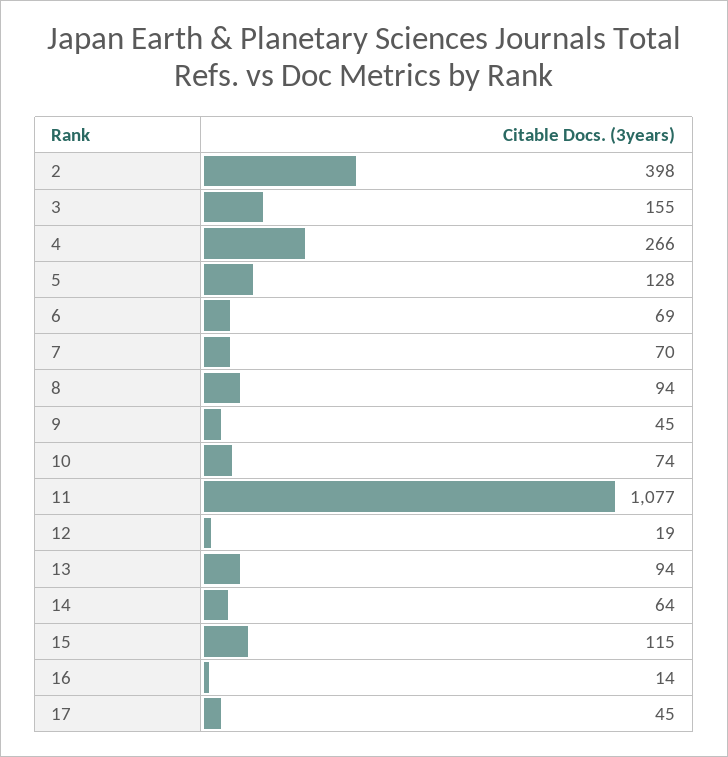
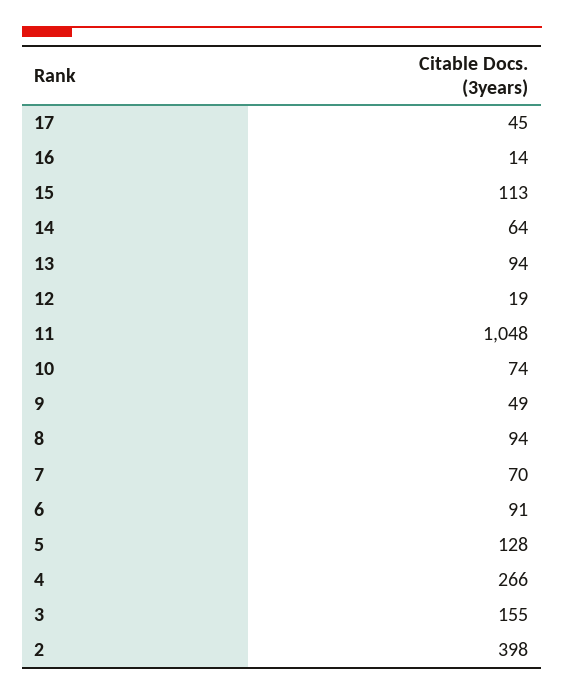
  {
    "2": 398,
    "3": 155,
    "4": 266,
    "5": 128,
-   "6": 69,
+   "6": 91,
    "7": 70,
    "8": 94,
-   "9": 45,
+   "9": 49,
    "10": 74,
-   "11": 1077,
+   "11": 1048,
    "12": 19,
    "13": 94,
    "14": 64,
-   "15": 115,
+   "15": 113,
    "16": 14,
    "17": 45
  }

